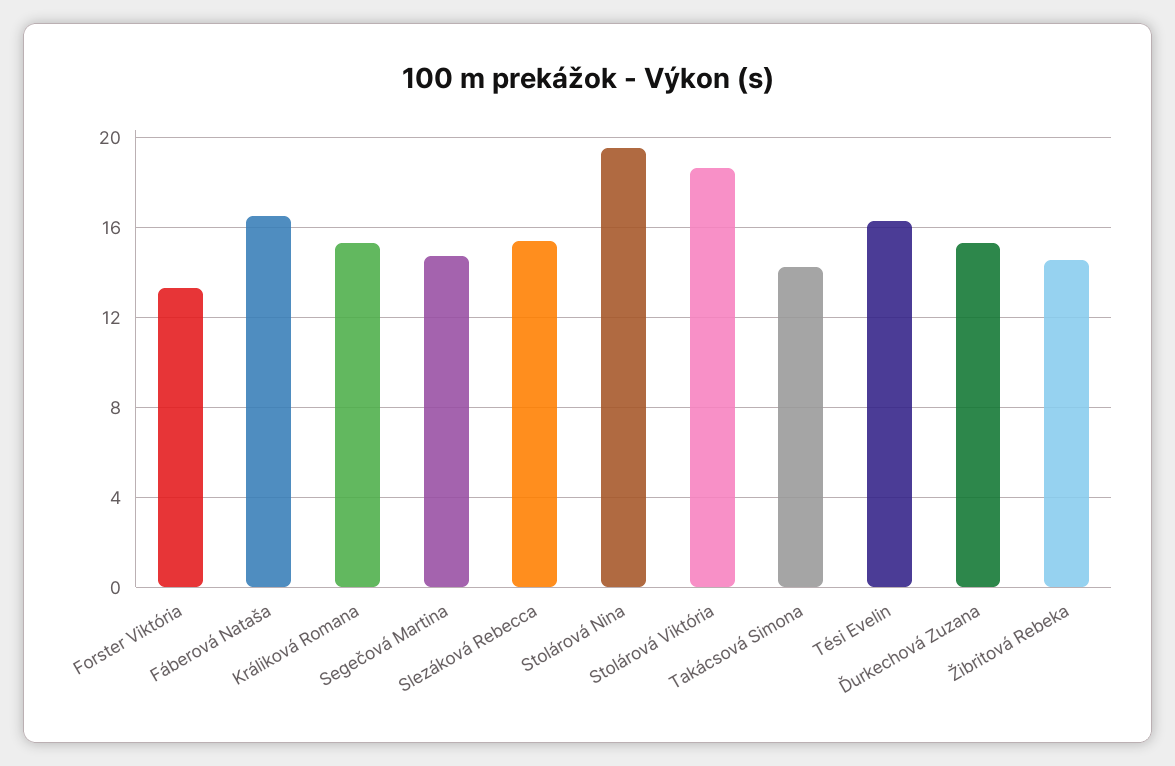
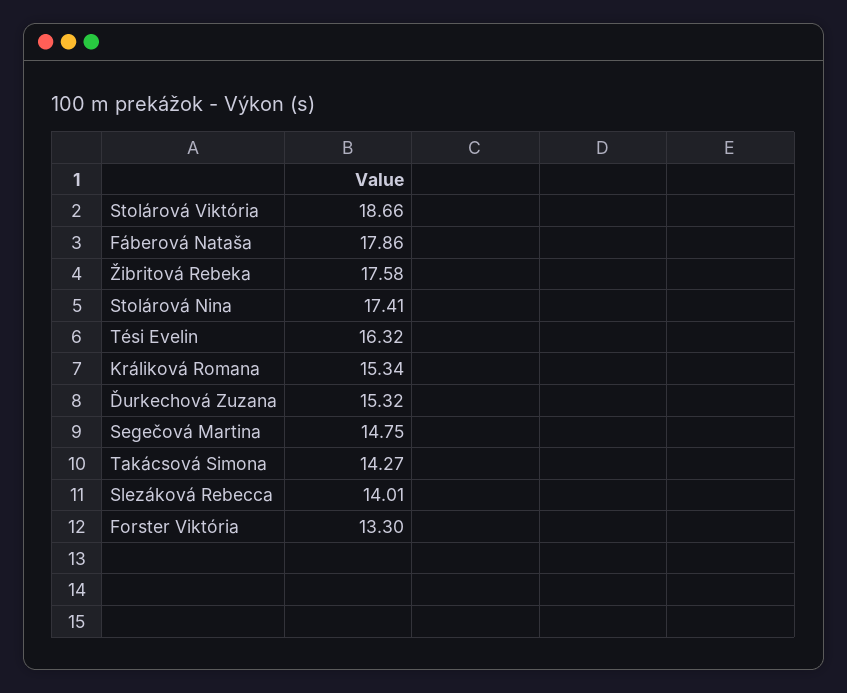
  {
    "Forster Viktória": 13.3,
-   "Fáberová Nataša": 16.5,
+   "Fáberová Nataša": 17.86,
    "Králiková Romana": 15.34,
    "Segečová Martina": 14.75,
-   "Slezáková Rebecca": 15.5,
+   "Slezáková Rebecca": 14.01,
-   "Stolárová Nina": 19.5,
+   "Stolárová Nina": 17.41,
    "Stolárová Viktória": 18.66,
    "Takácsová Simona": 14.27,
    "Tési Evelin": 16.32,
    "Ďurkechová Zuzana": 15.32,
-   "Žibritová Rebeka": 14.5
+   "Žibritová Rebeka": 17.58
  }

